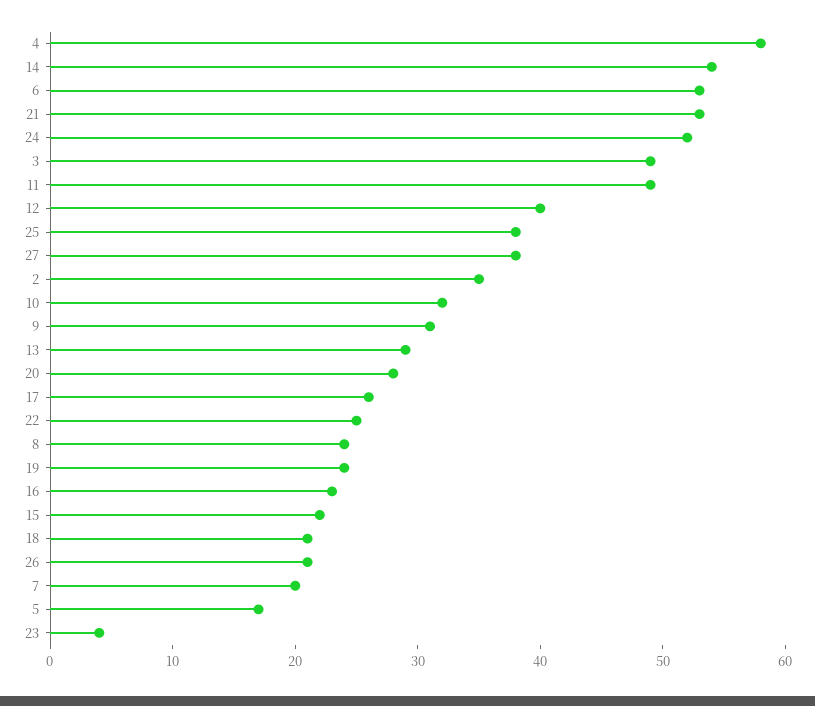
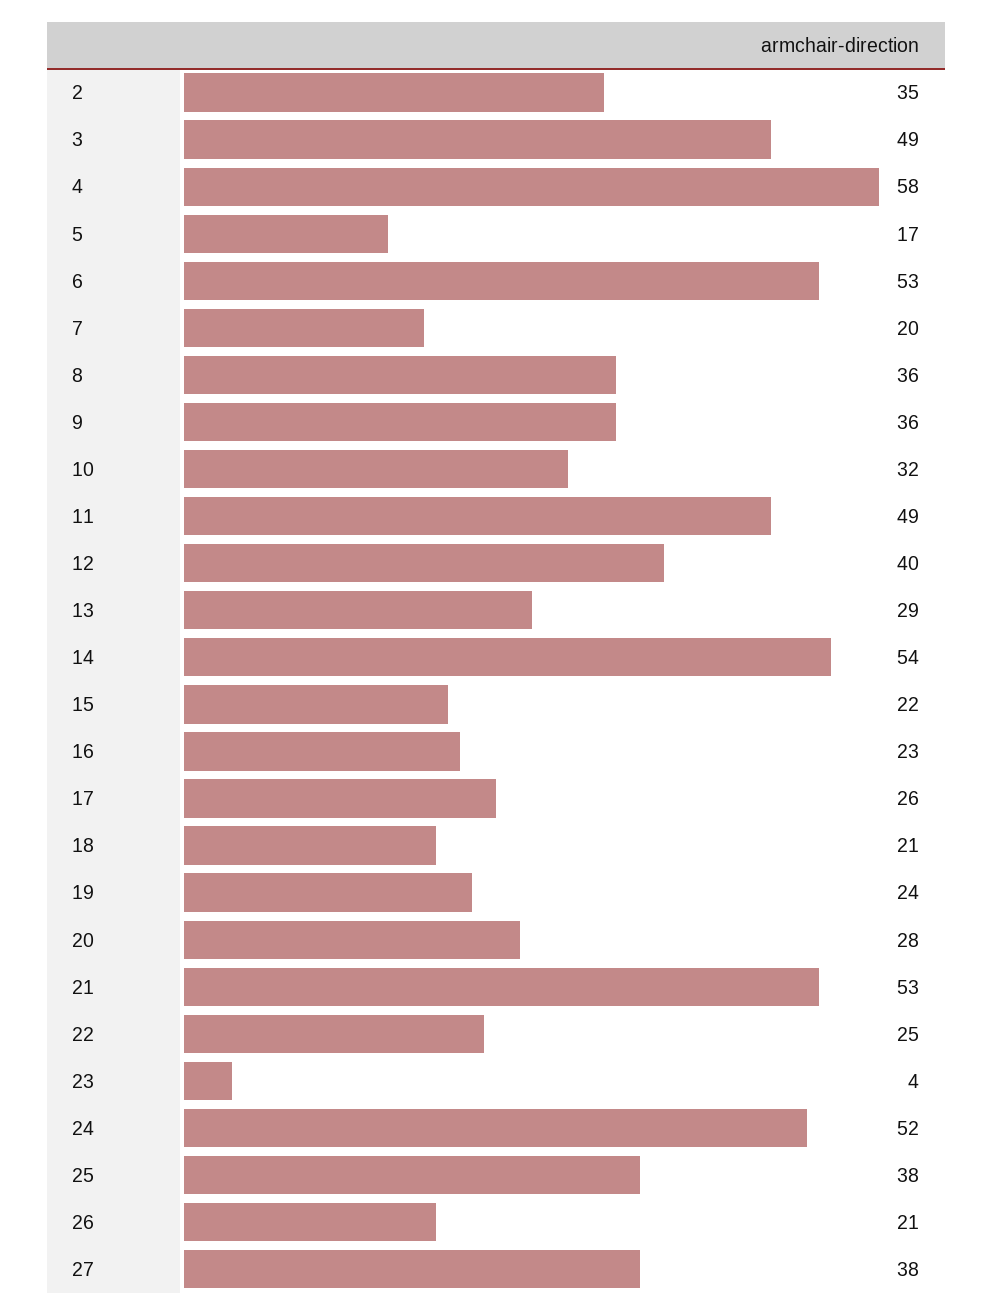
  {
    "4": 58,
    "14": 54,
    "6": 53,
    "21": 53,
    "24": 52,
    "3": 49,
    "11": 49,
    "12": 40,
    "25": 38,
    "27": 38,
    "2": 35,
    "10": 32,
-   "9": 31,
+   "9": 36,
    "13": 29,
    "20": 28,
    "17": 26,
    "22": 25,
-   "8": 24,
+   "8": 36,
    "19": 24,
    "16": 23,
    "15": 22,
    "18": 21,
    "26": 21,
    "7": 20,
    "5": 17,
    "23": 4
  }

